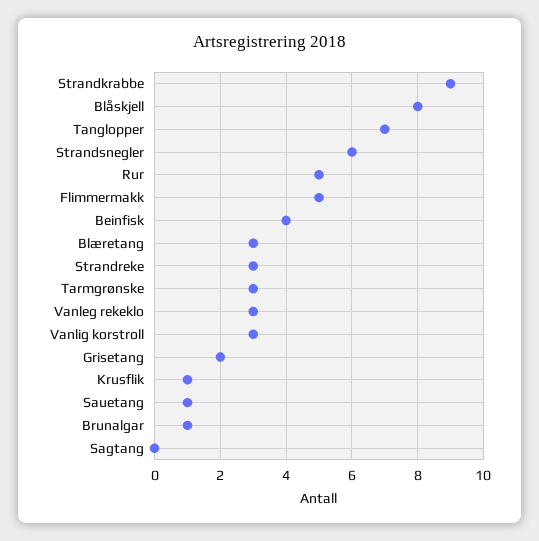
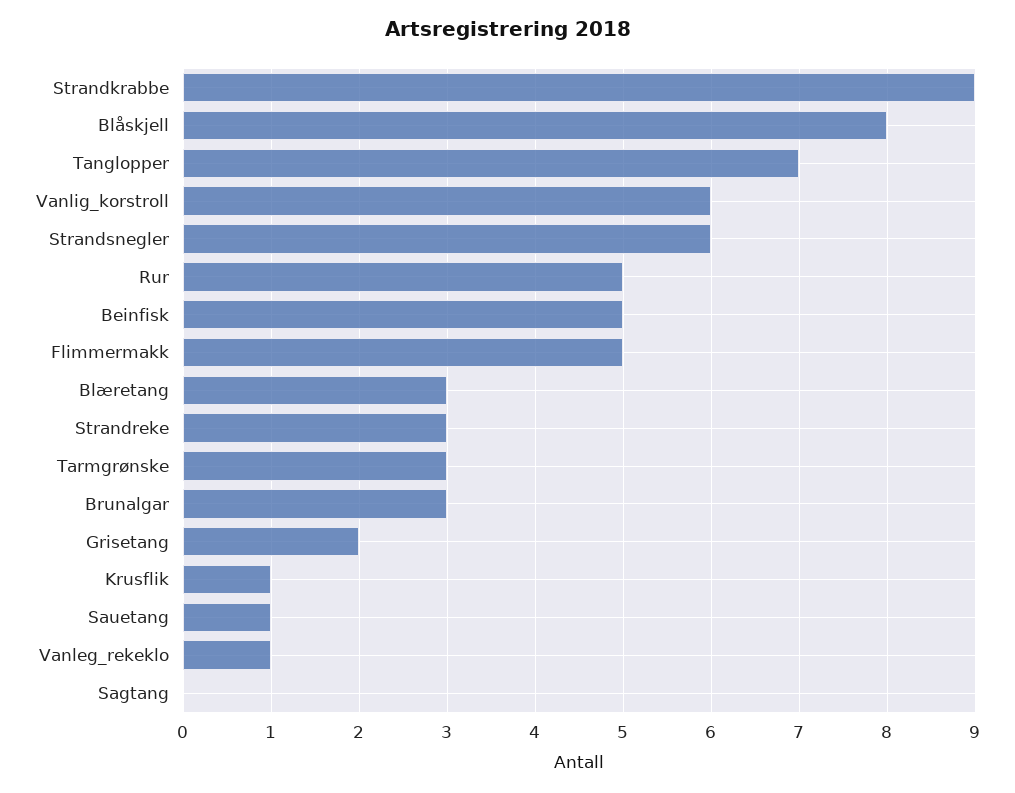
  {
    "Strandkrabbe": 9,
    "Blåskjell": 8,
    "Tanglopper": 7,
    "Strandsnegler": 6,
    "Rur": 5,
    "Flimmermakk": 5,
-   "Beinfisk": 4,
+   "Beinfisk": 5,
    "Blæretang": 3,
    "Strandreke": 3,
    "Tarmgrønske": 3,
-   "Vanleg rekeklo": 3,
+   "Vanleg rekeklo": 1,
-   "Vanlig korstroll": 3,
+   "Vanlig korstroll": 6,
    "Grisetang": 2,
    "Krusflik": 1,
    "Sauetang": 1,
-   "Brunalgar": 1,
+   "Brunalgar": 3,
    "Sagtang": 0
  }

